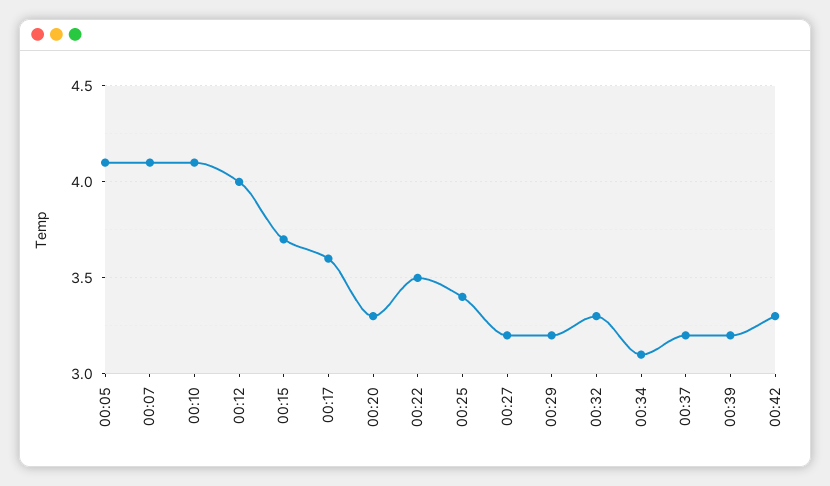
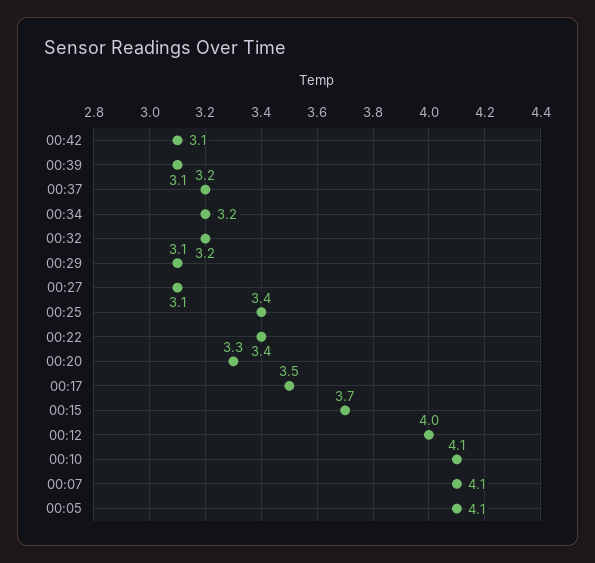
  {
    "00:05": 4.1,
    "00:07": 4.1,
    "00:10": 4.1,
    "00:12": 4,
    "00:15": 3.7,
-   "00:17": 3.6,
+   "00:17": 3.5,
    "00:20": 3.3,
-   "00:22": 3.5,
+   "00:22": 3.4,
    "00:25": 3.4,
-   "00:27": 3.2,
+   "00:27": 3.1,
-   "00:29": 3.2,
+   "00:29": 3.1,
-   "00:32": 3.3,
+   "00:32": 3.2,
-   "00:34": 3.1,
+   "00:34": 3.2,
    "00:37": 3.2,
-   "00:39": 3.2,
+   "00:39": 3.1,
-   "00:42": 3.3
+   "00:42": 3.1
  }

